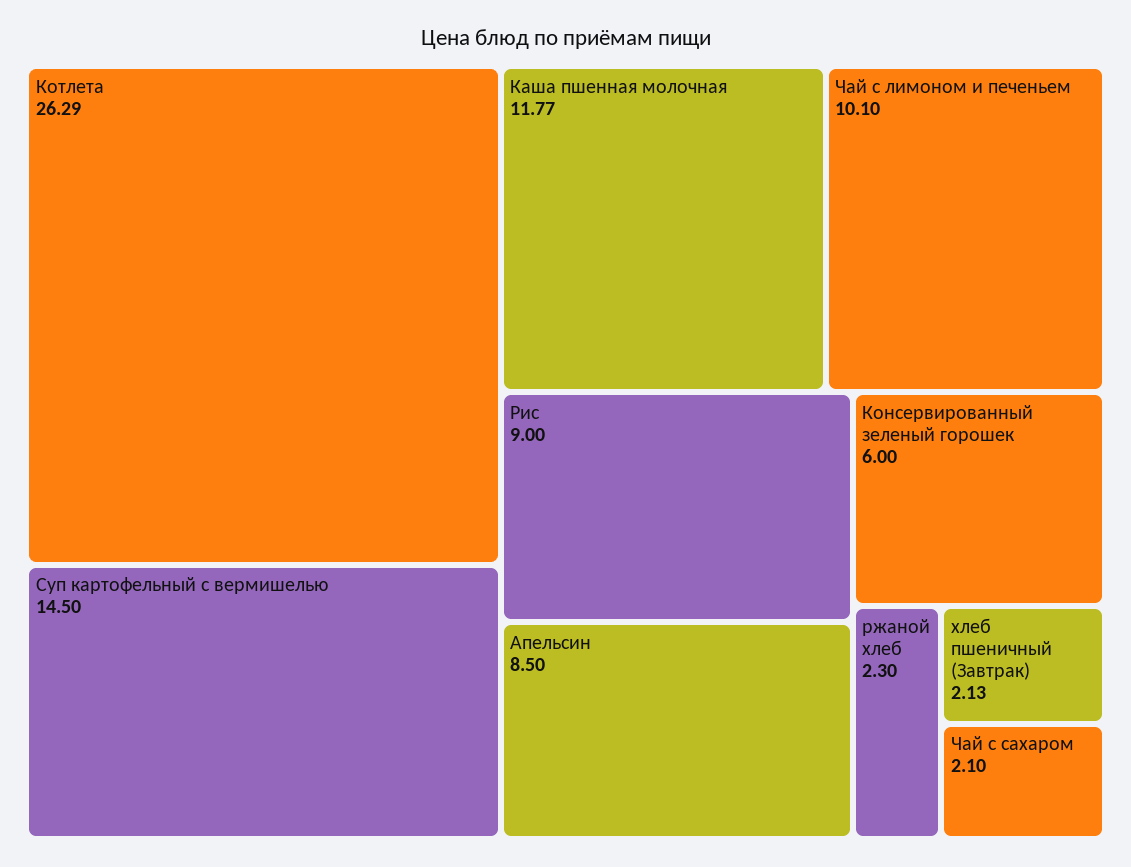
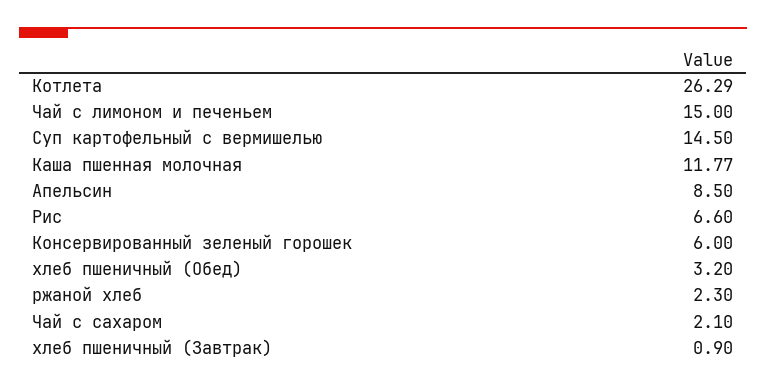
  {
    "Котлета": 26.29,
    "Суп картофельный с вермишелью": 14.5,
    "Каша пшенная молочная": 11.77,
-   "Чай с лимоном и печеньем": 10.1,
+   "Чай с лимоном и печеньем": 15,
-   "Рис": 9,
+   "Рис": 6.6,
    "Апельсин": 8.5,
    "Консервированный зеленый горошек": 6,
    "ржаной хлеб": 2.3,
-   "хлеб пшеничный (Завтрак)": 2.13,
+   "хлеб пшеничный (Завтрак)": 0.9,
-   "Чай с сахаром": 2.1
+   "Чай с сахаром": 2.1,
+   "хлеб пшеничный (Обед)": 3.2
  }

